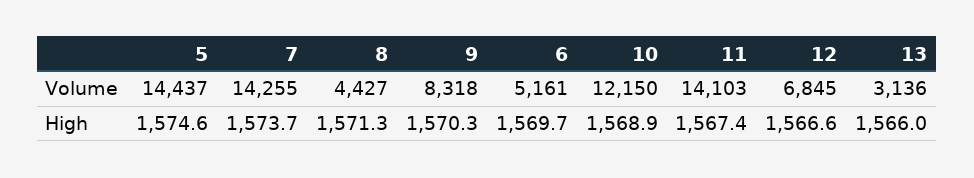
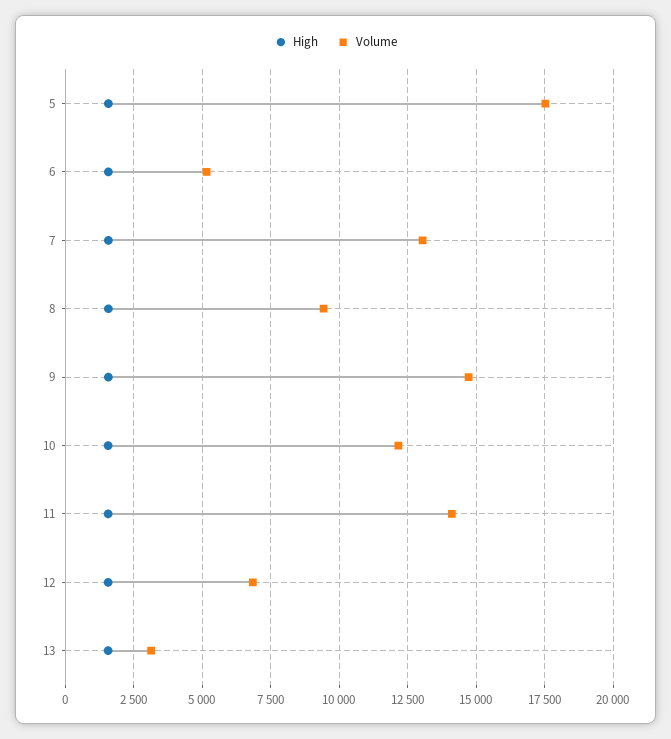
  {
    "Volume": {
-     "5": 14437,
+     "5": 17500,
-     "7": 14255,
+     "7": 13000,
-     "8": 4427,
+     "8": 9500,
-     "9": 8318,
+     "9": 14750,
      "6": 5161,
      "10": 12150,
      "11": 14103,
      "12": 6845,
      "13": 3136
    },
    "High": {
      "5": 1574.6,
      "7": 1573.7,
      "8": 1571.3,
      "9": 1570.3,
      "6": 1569.7,
      "10": 1568.9,
      "11": 1567.4,
      "12": 1566.6,
      "13": 1566
    }
  }

